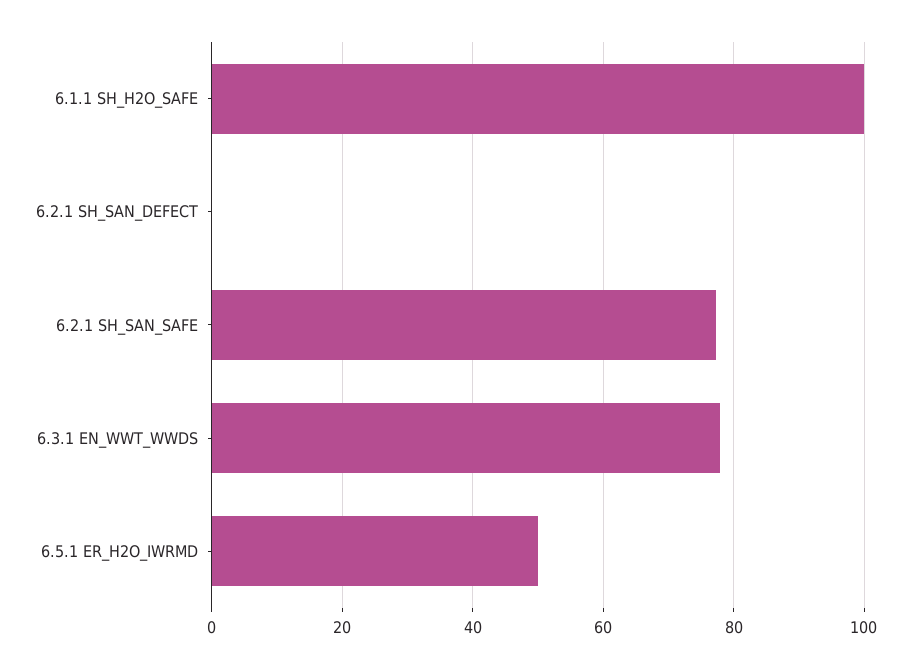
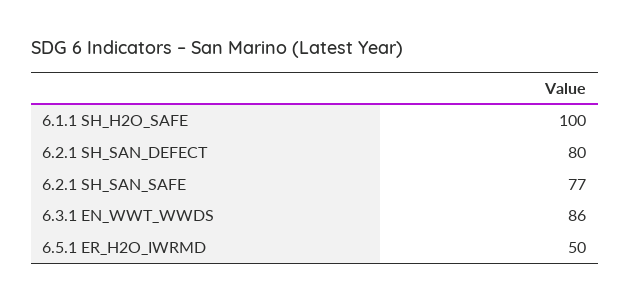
  {
    "6.1.1 SH_H2O_SAFE": 100,
-   "6.2.1 SH_SAN_DEFECT": 0,
+   "6.2.1 SH_SAN_DEFECT": 80,
    "6.2.1 SH_SAN_SAFE": 77,
-   "6.3.1 EN_WWT_WWDS": 78,
+   "6.3.1 EN_WWT_WWDS": 86,
    "6.5.1 ER_H2O_IWRMD": 50
  }

